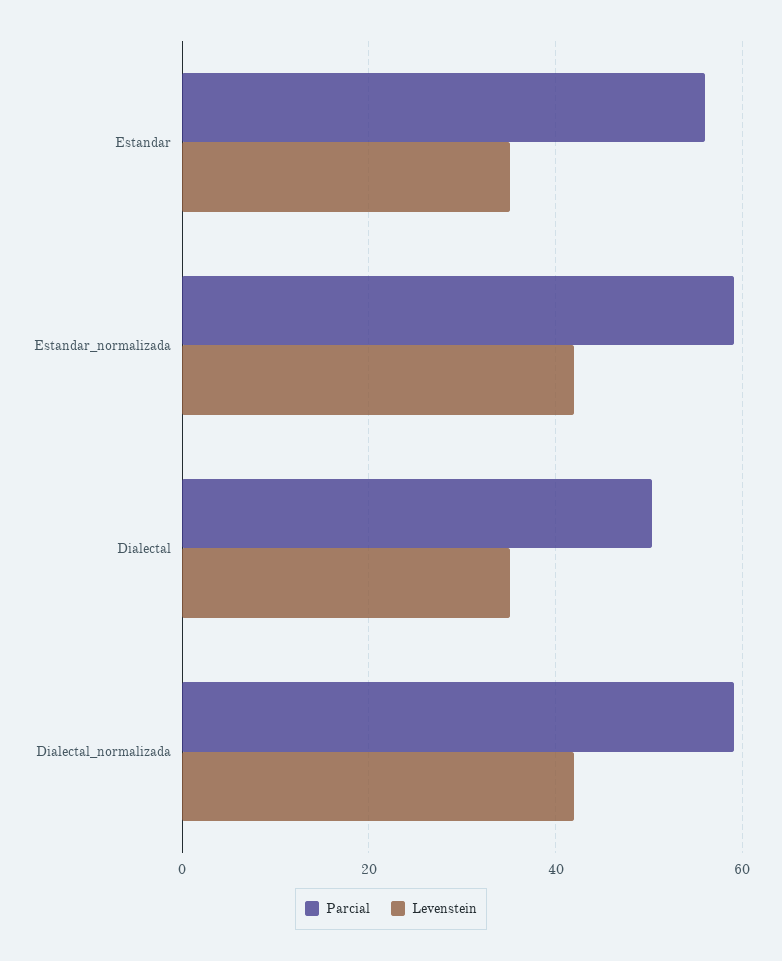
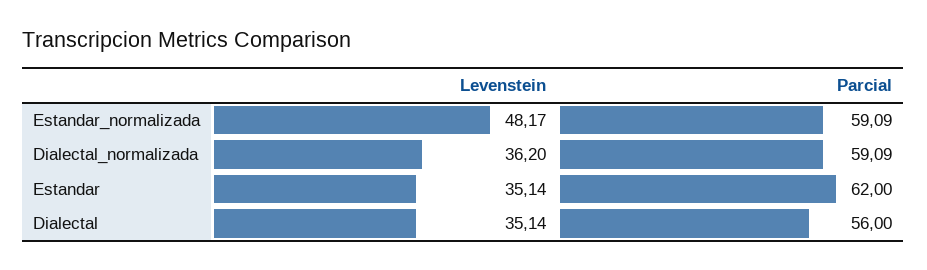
  {
    "Parcial": {
-     "Estandar": 56,
+     "Estandar": 62,
      "Estandar_normalizada": 59.09,
-     "Dialectal": 50,
+     "Dialectal": 56,
      "Dialectal_normalizada": 59.09
    },
    "Levenstein": {
      "Estandar": 35.14,
-     "Estandar_normalizada": 42,
+     "Estandar_normalizada": 48.17,
      "Dialectal": 35.14,
-     "Dialectal_normalizada": 42
+     "Dialectal_normalizada": 36.2
    }
  }

